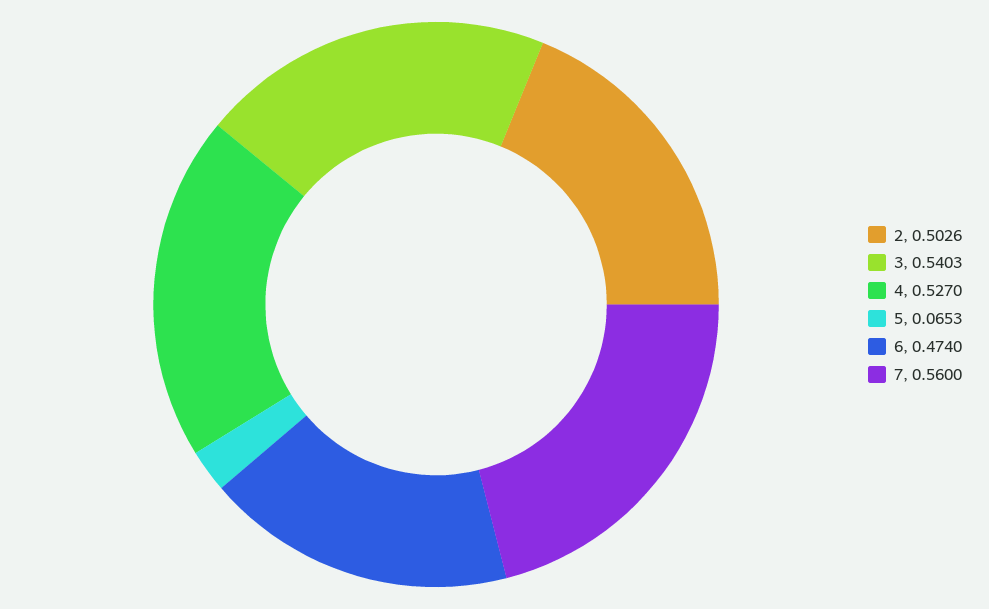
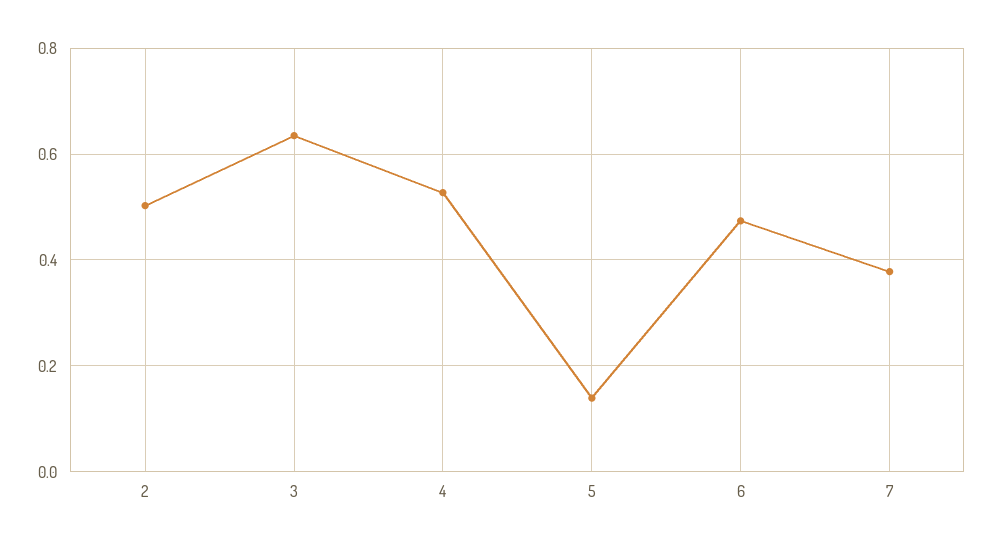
  {
    "2": 0.5026,
-   "3": 0.5403,
+   "3": 0.64,
    "4": 0.527,
-   "5": 0.0653,
+   "5": 0.14,
    "6": 0.474,
-   "7": 0.56
+   "7": 0.38
  }

